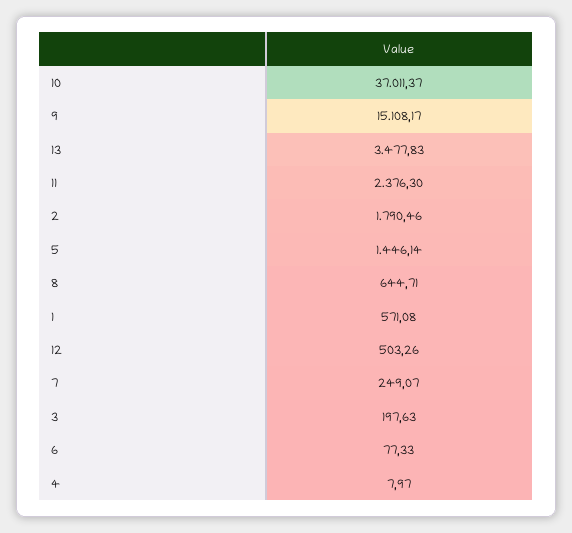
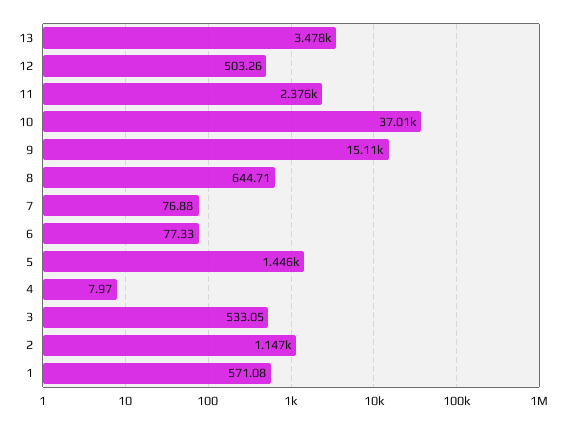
  {
    "10": 37011.37,
    "9": 15108.17,
    "13": 3477.83,
    "11": 2376.3,
-   "2": 1790.46,
+   "2": 1147,
    "5": 1446.14,
    "8": 644.71,
    "1": 571.08,
    "12": 503.26,
-   "7": 249.07,
+   "7": 76.88,
-   "3": 197.63,
+   "3": 533.05,
    "6": 77.33,
    "4": 7.97
  }

